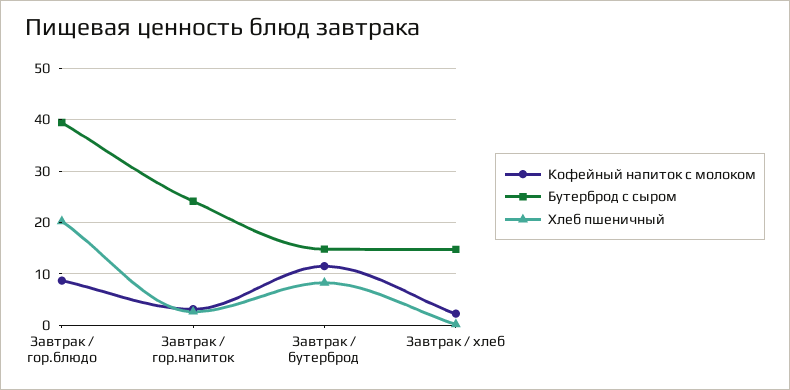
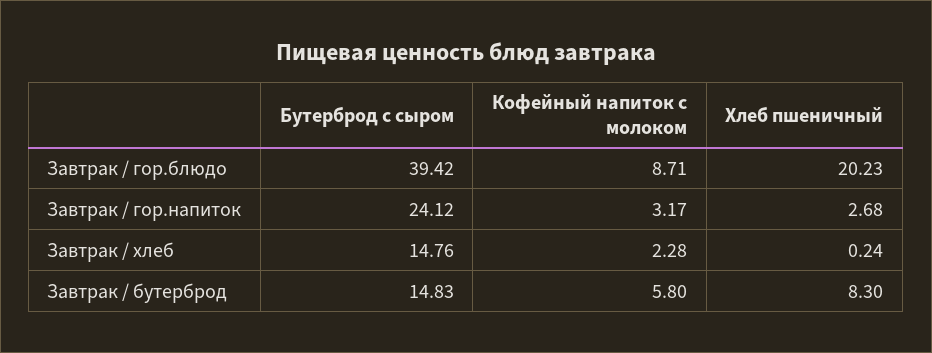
  {
    "Кофейный напиток с молоком": {
      "Завтрак / гор.блюдо": 8.71,
      "Завтрак / гор.напиток": 3.17,
-     "Завтрак / бутерброд": 12,
+     "Завтрак / бутерброд": 5.8,
      "Завтрак / хлеб": 2.28
    },
    "Бутерброд с сыром": {
      "Завтрак / гор.блюдо": 39.42,
      "Завтрак / гор.напиток": 24.12,
      "Завтрак / бутерброд": 14.83,
      "Завтрак / хлеб": 14.76
    },
    "Хлеб пшеничный": {
      "Завтрак / гор.блюдо": 20.23,
      "Завтрак / гор.напиток": 2.68,
      "Завтрак / бутерброд": 8.3,
      "Завтрак / хлеб": 0.24
    }
  }

